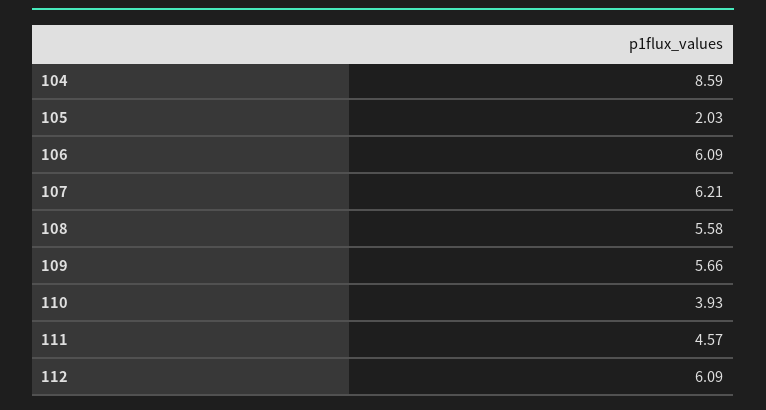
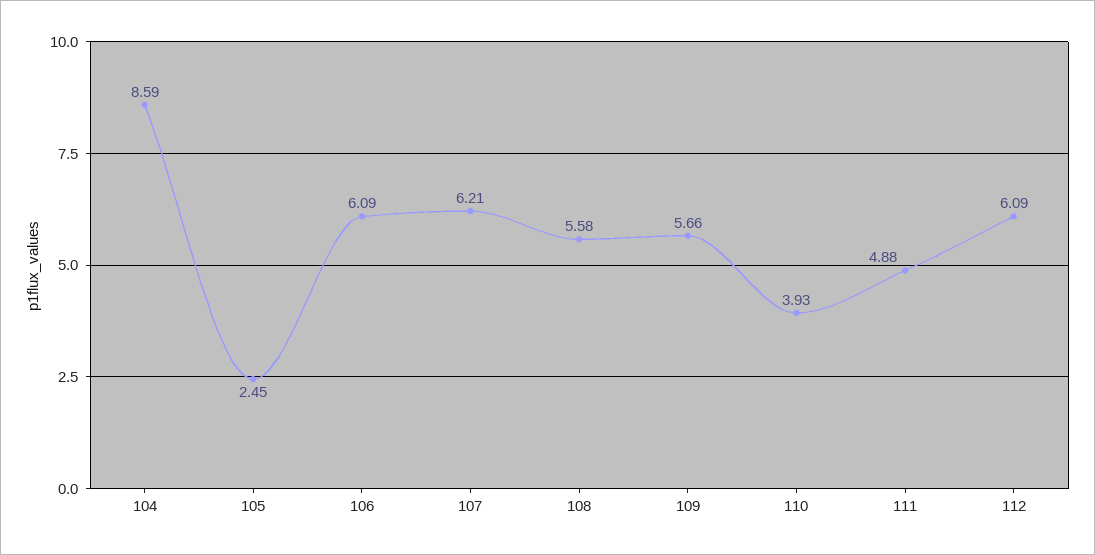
  {
    "104": 8.59,
-   "105": 2.03,
+   "105": 2.45,
    "106": 6.09,
    "107": 6.21,
    "108": 5.58,
    "109": 5.66,
    "110": 3.93,
-   "111": 4.57,
+   "111": 4.88,
    "112": 6.09
  }

